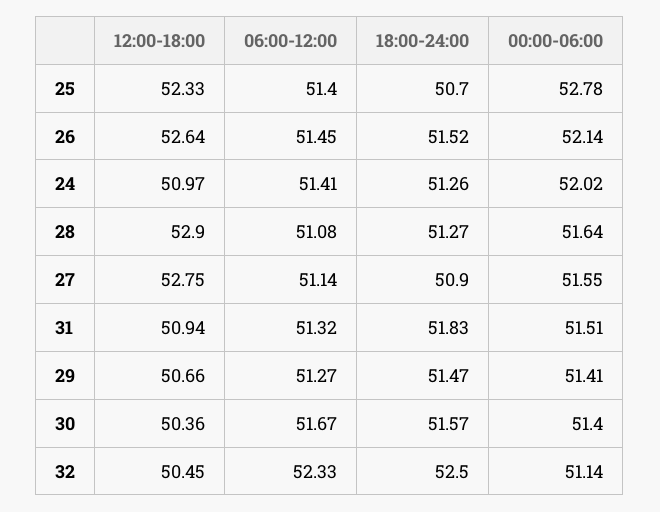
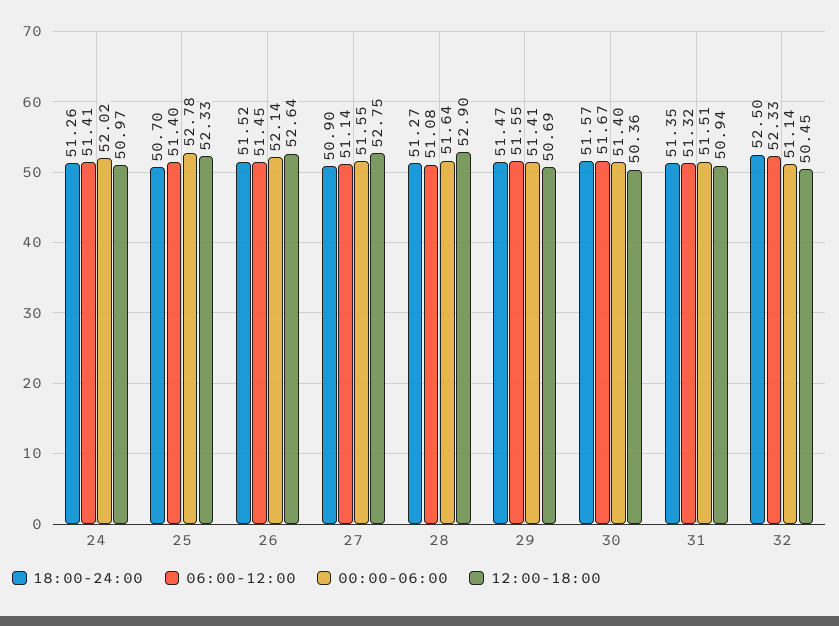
  {
    "12:00-18:00": {
      "25": 52.33,
      "26": 52.64,
      "24": 50.97,
      "28": 52.9,
      "27": 52.75,
      "31": 50.94,
-     "29": 50.66,
+     "29": 50.69,
      "30": 50.36,
      "32": 50.45
    },
    "06:00-12:00": {
      "25": 51.4,
      "26": 51.45,
      "24": 51.41,
      "28": 51.08,
      "27": 51.14,
      "31": 51.32,
-     "29": 51.27,
+     "29": 51.55,
      "30": 51.67,
      "32": 52.33
    },
    "18:00-24:00": {
      "25": 50.7,
      "26": 51.52,
      "24": 51.26,
      "28": 51.27,
      "27": 50.9,
-     "31": 51.83,
+     "31": 51.35,
      "29": 51.47,
      "30": 51.57,
      "32": 52.5
    },
    "00:00-06:00": {
      "25": 52.78,
      "26": 52.14,
      "24": 52.02,
      "28": 51.64,
      "27": 51.55,
      "31": 51.51,
      "29": 51.41,
      "30": 51.4,
      "32": 51.14
    }
  }

